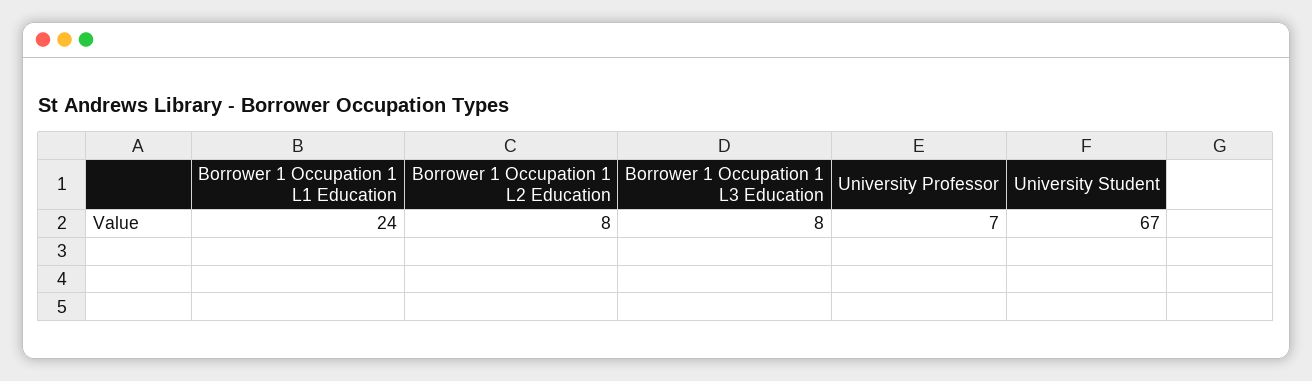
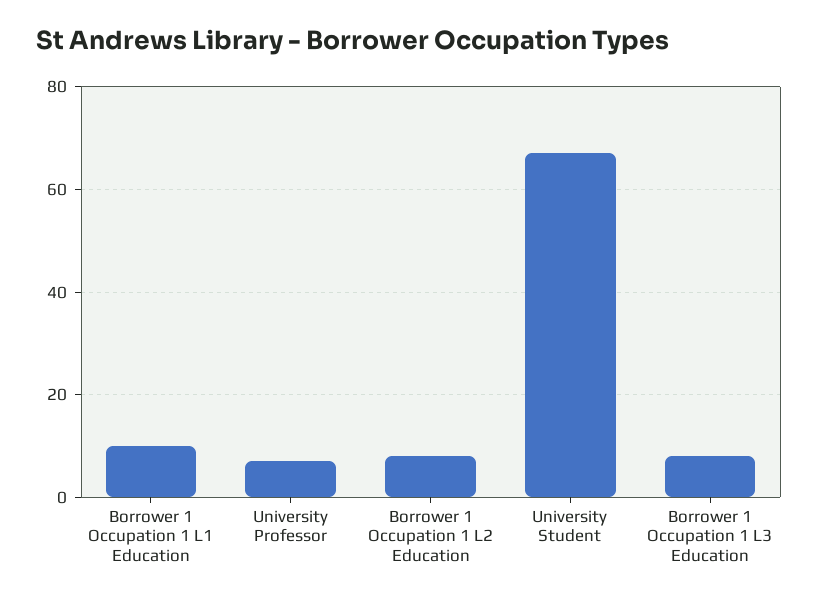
  {
-   "Borrower 1 Occupation 1 L1 Education": 24,
+   "Borrower 1 Occupation 1 L1 Education": 10,
    "Borrower 1 Occupation 1 L2 Education": 8,
    "Borrower 1 Occupation 1 L3 Education": 8,
    "University Professor": 7,
    "University Student": 67
  }

